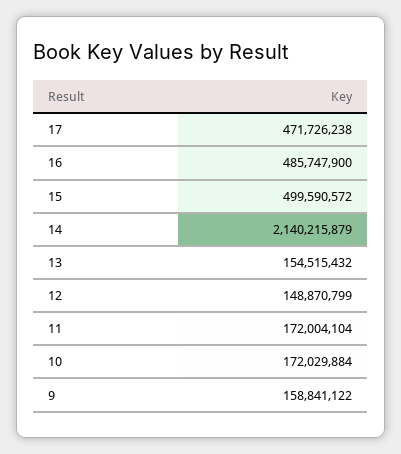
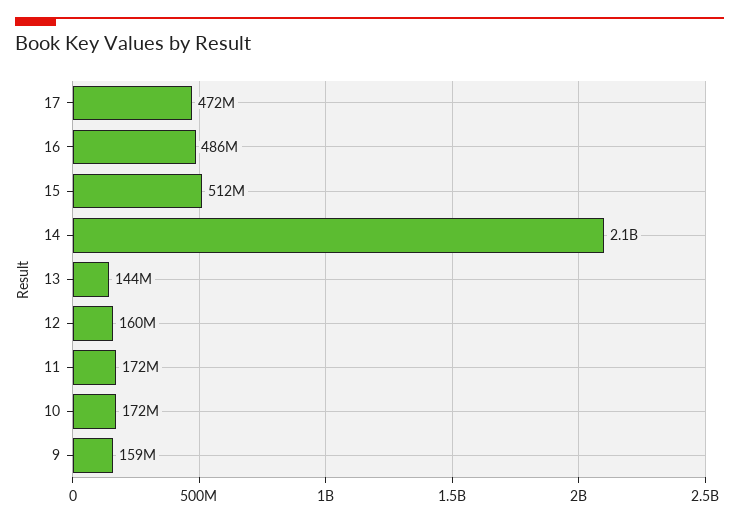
  {
    "17": 471726238,
    "16": 485747900,
-   "15": 499590572,
+   "15": 512000000,
    "14": 2140215879,
-   "13": 154515432,
+   "13": 144000000,
-   "12": 148870799,
+   "12": 160000000,
    "11": 172004104,
    "10": 172029884,
    "9": 158841122
  }

